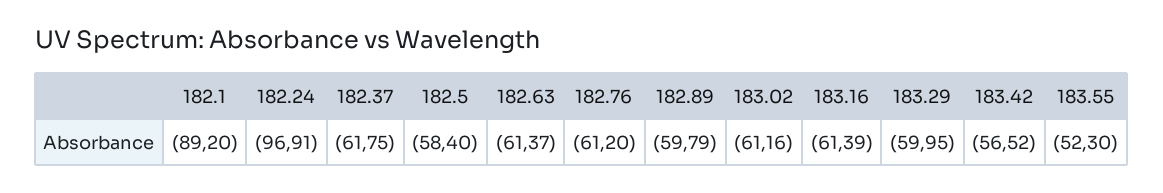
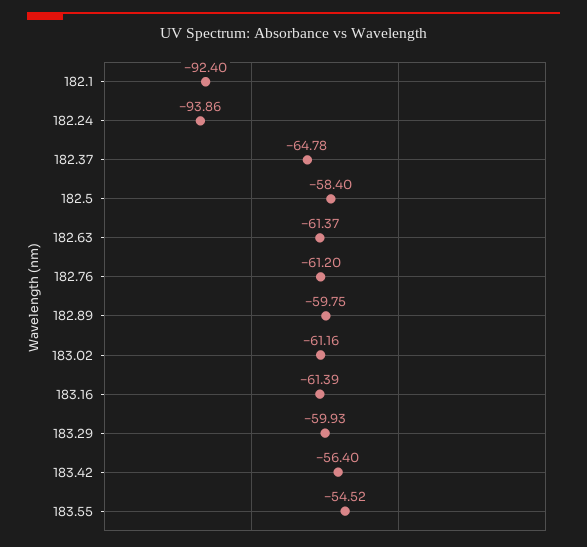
  {
-   "182.1": -89.2,
+   "182.1": -92.4,
-   "182.24": -96.91,
+   "182.24": -93.86,
-   "182.37": -61.75,
+   "182.37": -64.78,
    "182.5": -58.4,
    "182.63": -61.37,
    "182.76": -61.2,
-   "182.89": -59.79,
+   "182.89": -59.75,
    "183.02": -61.16,
    "183.16": -61.39,
-   "183.29": -59.95,
+   "183.29": -59.93,
-   "183.42": -56.52,
+   "183.42": -56.4,
-   "183.55": -52.3
+   "183.55": -54.52
  }

